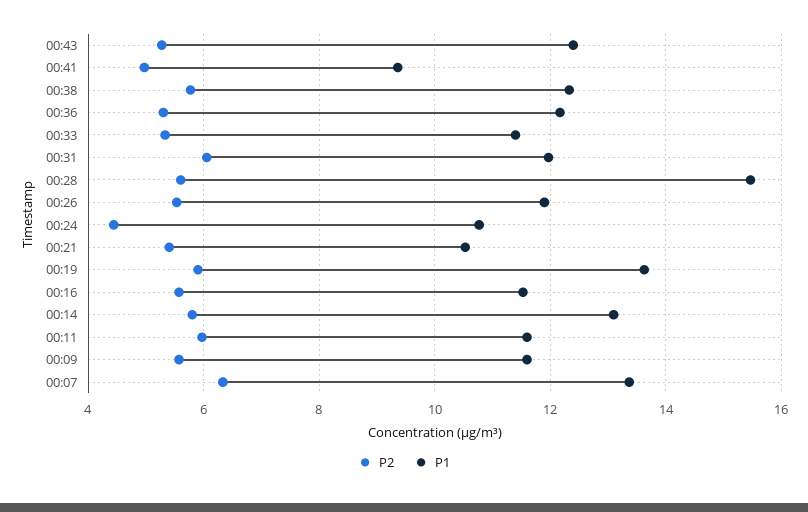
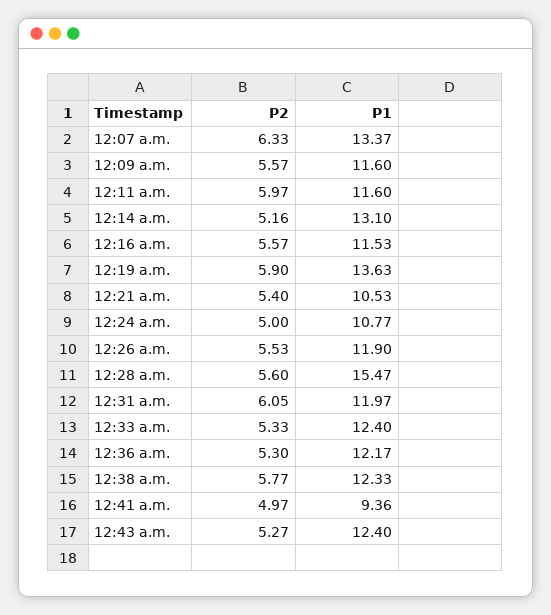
  {
    "P2": {
      "00:43": 5.27,
      "00:41": 4.97,
      "00:38": 5.77,
      "00:36": 5.3,
      "00:33": 5.33,
      "00:31": 6.05,
      "00:28": 5.6,
      "00:26": 5.53,
-     "00:24": 4.4,
+     "00:24": 5,
      "00:21": 5.4,
      "00:19": 5.9,
      "00:16": 5.57,
-     "00:14": 5.8,
+     "00:14": 5.16,
      "00:11": 5.97,
      "00:09": 5.57,
      "00:07": 6.33
    },
    "P1": {
      "00:43": 12.4,
      "00:41": 9.36,
      "00:38": 12.33,
      "00:36": 12.17,
-     "00:33": 11.4,
+     "00:33": 12.4,
      "00:31": 11.97,
      "00:28": 15.47,
      "00:26": 11.9,
      "00:24": 10.77,
      "00:21": 10.53,
      "00:19": 13.63,
      "00:16": 11.53,
      "00:14": 13.1,
      "00:11": 11.6,
      "00:09": 11.6,
      "00:07": 13.37
    }
  }

